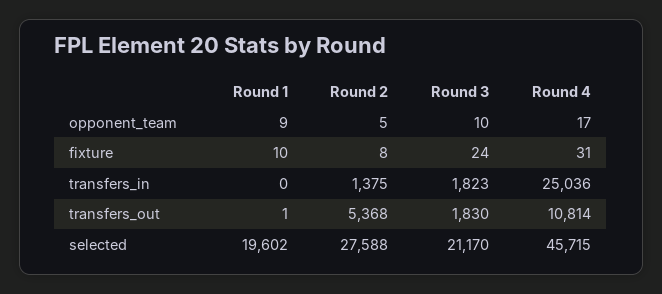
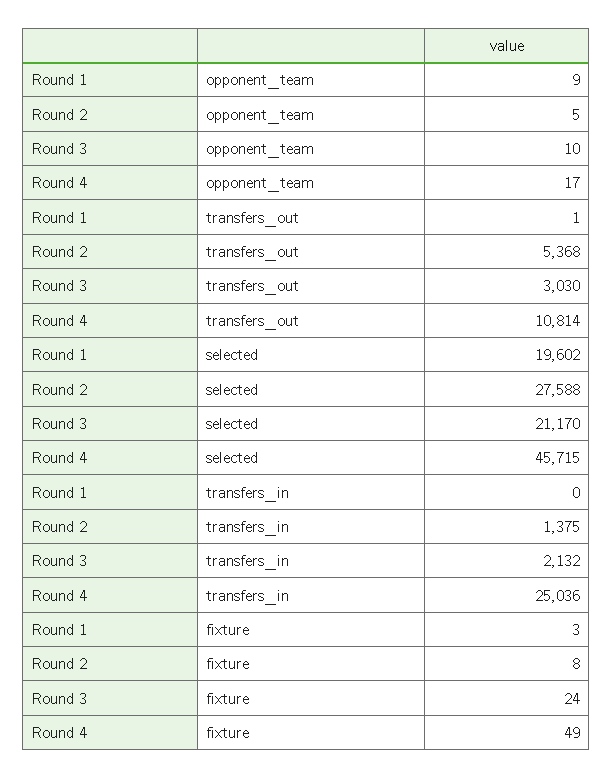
  {
    "Round 1": {
      "opponent_team": 9,
-     "fixture": 10,
+     "fixture": 3,
      "transfers_in": 0,
      "transfers_out": 1,
      "selected": 19602
    },
    "Round 2": {
      "opponent_team": 5,
      "fixture": 8,
      "transfers_in": 1375,
      "transfers_out": 5368,
      "selected": 27588
    },
    "Round 3": {
      "opponent_team": 10,
      "fixture": 24,
-     "transfers_in": 1823,
+     "transfers_in": 2132,
-     "transfers_out": 1830,
+     "transfers_out": 3030,
      "selected": 21170
    },
    "Round 4": {
      "opponent_team": 17,
-     "fixture": 31,
+     "fixture": 49,
      "transfers_in": 25036,
      "transfers_out": 10814,
      "selected": 45715
    }
  }

